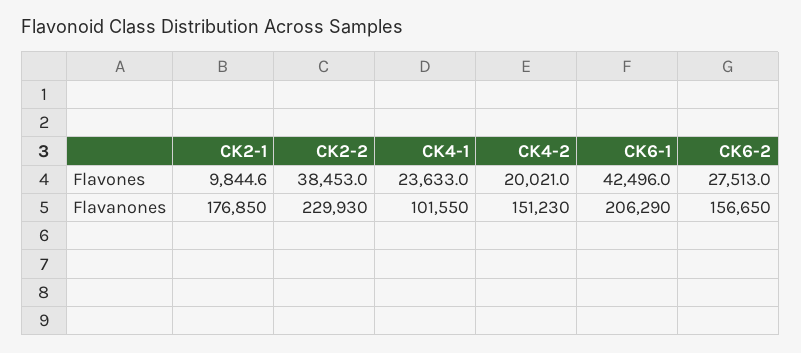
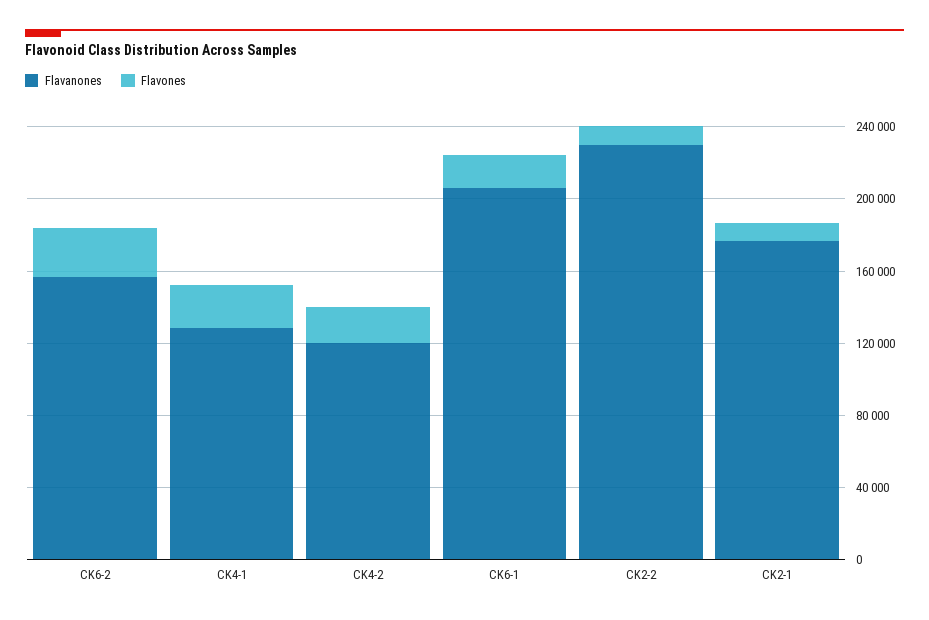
  {
    "Flavones": {
      "CK2-1": 9844.6,
-     "CK2-2": 38453,
+     "CK2-2": 10000,
      "CK4-1": 23633,
      "CK4-2": 20021,
-     "CK6-1": 42496,
+     "CK6-1": 20000,
      "CK6-2": 27513
    },
    "Flavanones": {
      "CK2-1": 176850,
      "CK2-2": 229930,
-     "CK4-1": 101550,
+     "CK4-1": 130000,
-     "CK4-2": 151230,
+     "CK4-2": 120000,
      "CK6-1": 206290,
      "CK6-2": 156650
    }
  }

